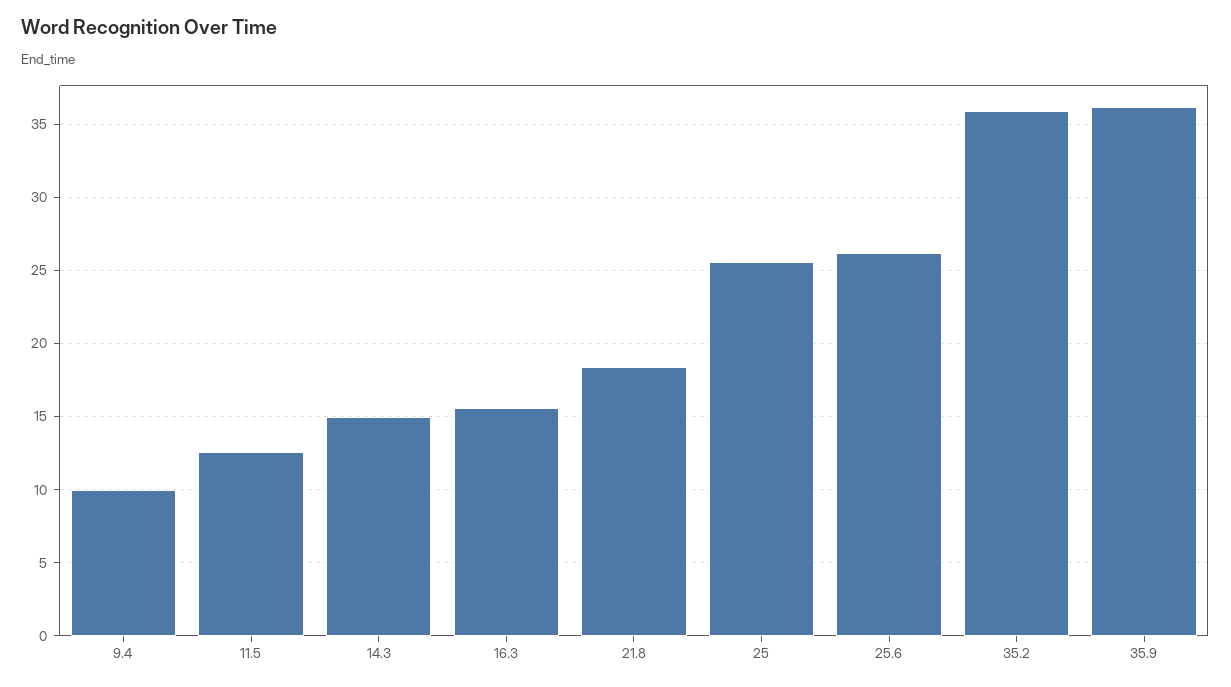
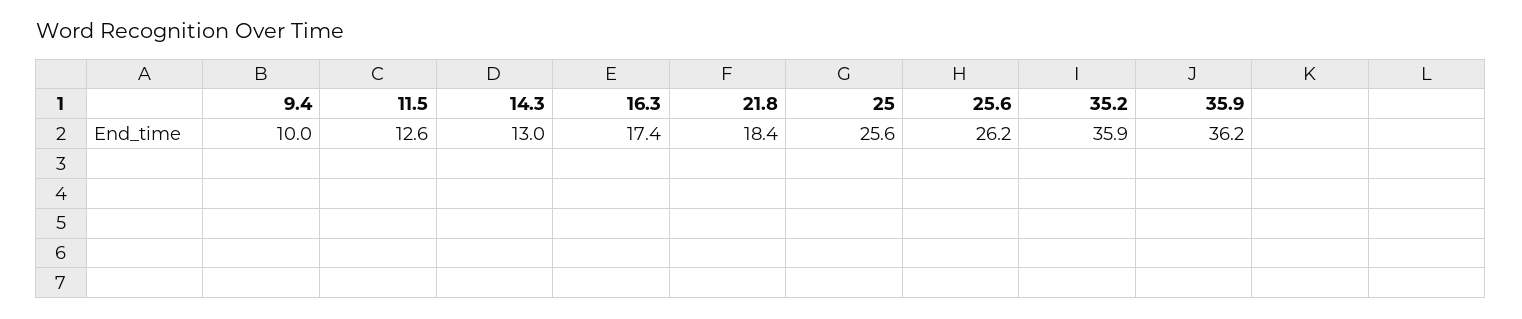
  {
    "9.4": 10,
    "11.5": 12.6,
-   "14.3": 15,
+   "14.3": 13,
-   "16.3": 15.5,
+   "16.3": 17.4,
    "21.8": 18.4,
    "25": 25.6,
    "25.6": 26.2,
    "35.2": 35.9,
    "35.9": 36.2
  }

